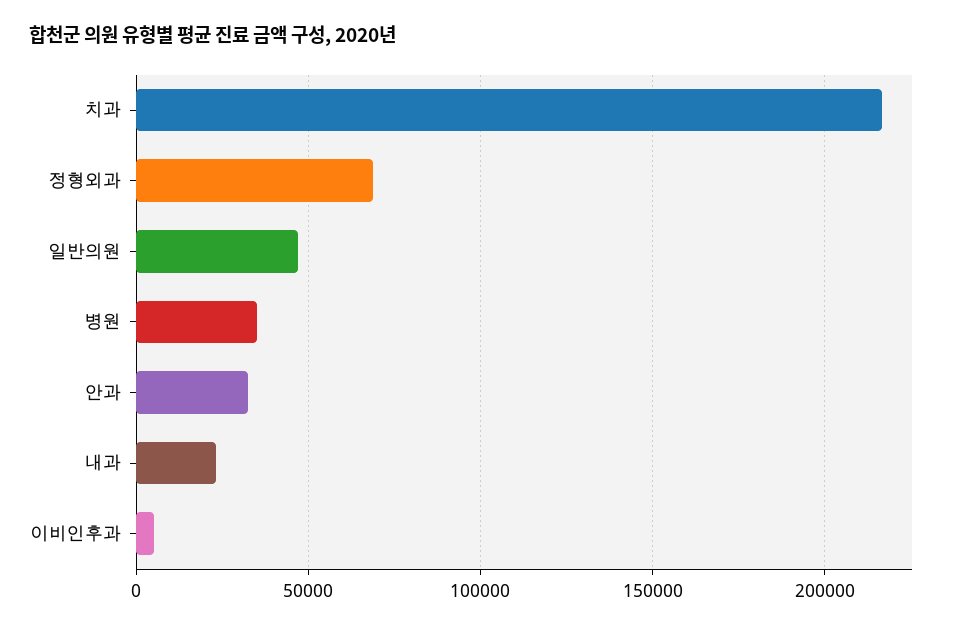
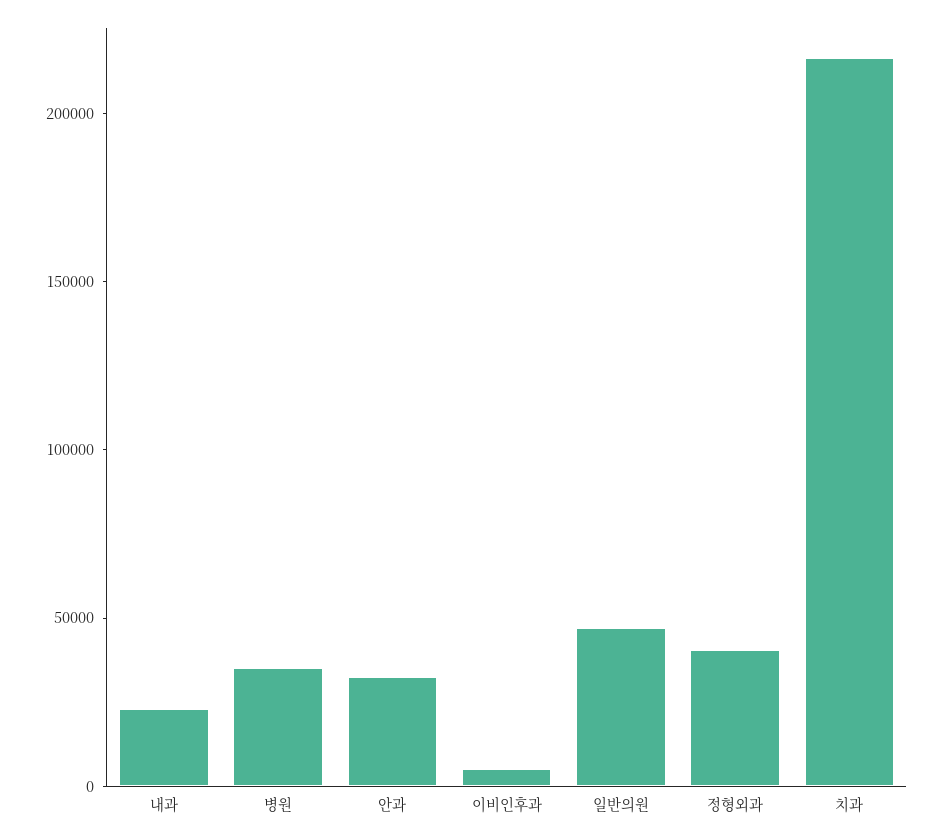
  {
    "치과": 215000,
-   "정형외과": 70000,
+   "정형외과": 40000,
    "일반의원": 45000,
    "병원": 35000,
    "안과": 30000,
    "내과": 25000,
    "이비인후과": 5000
  }

